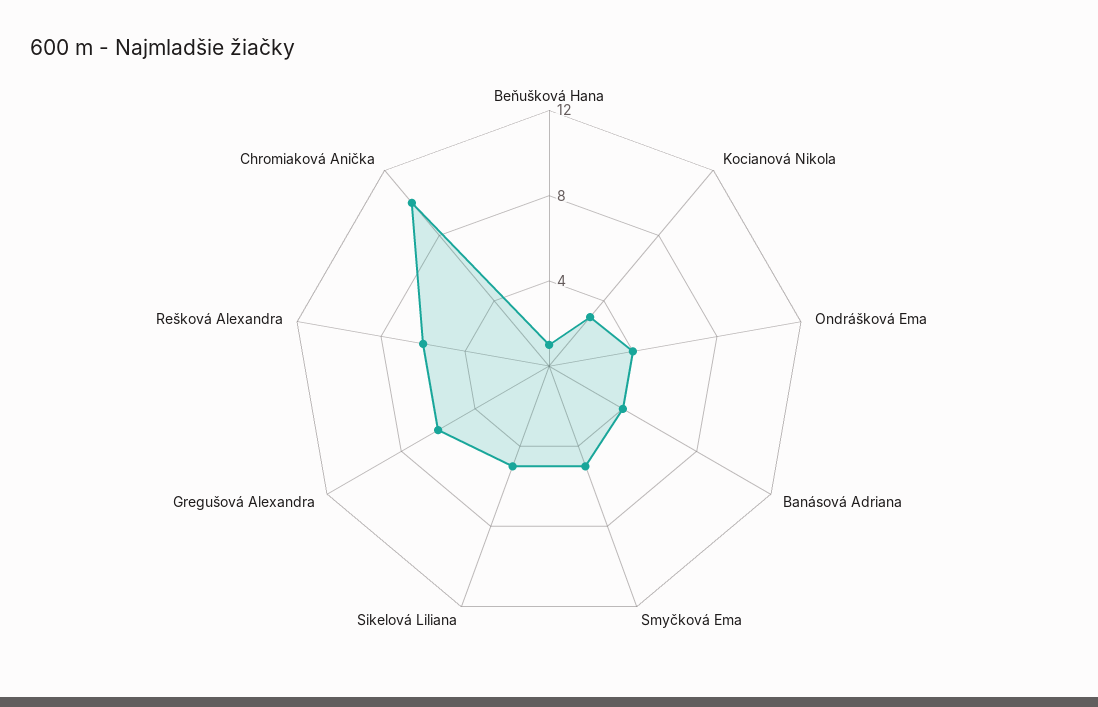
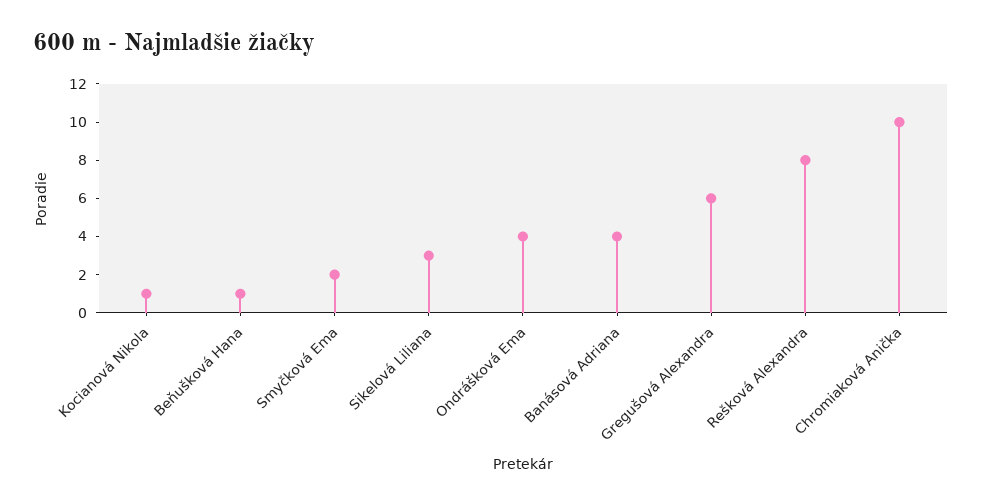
  {
    "Beňušková Hana": 1,
-   "Kocianová Nikola": 3,
+   "Kocianová Nikola": 1,
    "Ondrášková Ema": 4,
    "Banásová Adriana": 4,
-   "Smyčková Ema": 5,
+   "Smyčková Ema": 2,
-   "Sikelová Liliana": 5,
+   "Sikelová Liliana": 3,
    "Gregušová Alexandra": 6,
-   "Rešková Alexandra": 6,
+   "Rešková Alexandra": 8,
    "Chromiaková Anička": 10
  }

